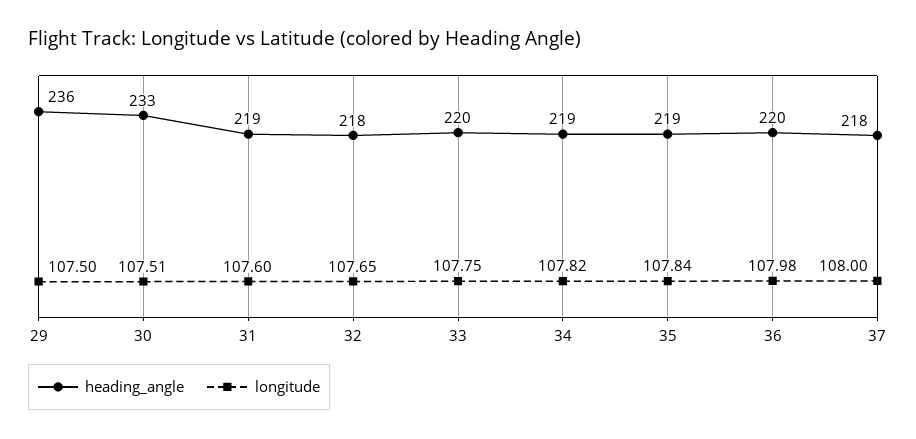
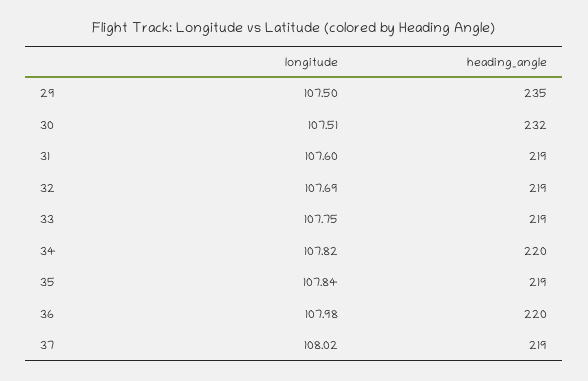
  {
    "heading_angle": {
-     "29": 236,
+     "29": 235,
-     "30": 233,
+     "30": 232,
      "31": 219,
-     "32": 218,
+     "32": 219,
-     "33": 220,
+     "33": 219,
-     "34": 219,
+     "34": 220,
      "35": 219,
      "36": 220,
-     "37": 218
+     "37": 219
    },
    "longitude": {
      "29": 107.5,
      "30": 107.51,
      "31": 107.6,
-     "32": 107.65,
+     "32": 107.69,
      "33": 107.75,
      "34": 107.82,
      "35": 107.84,
      "36": 107.98,
-     "37": 108
+     "37": 108.02
    }
  }

